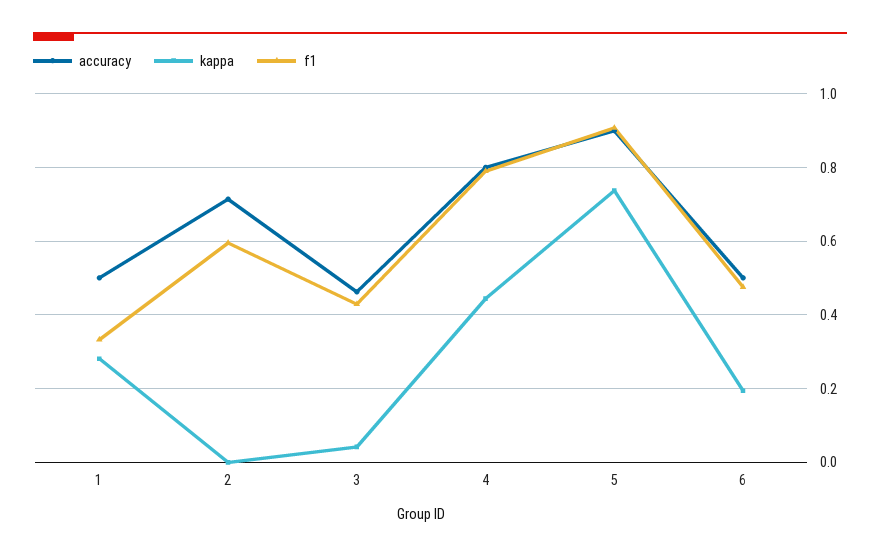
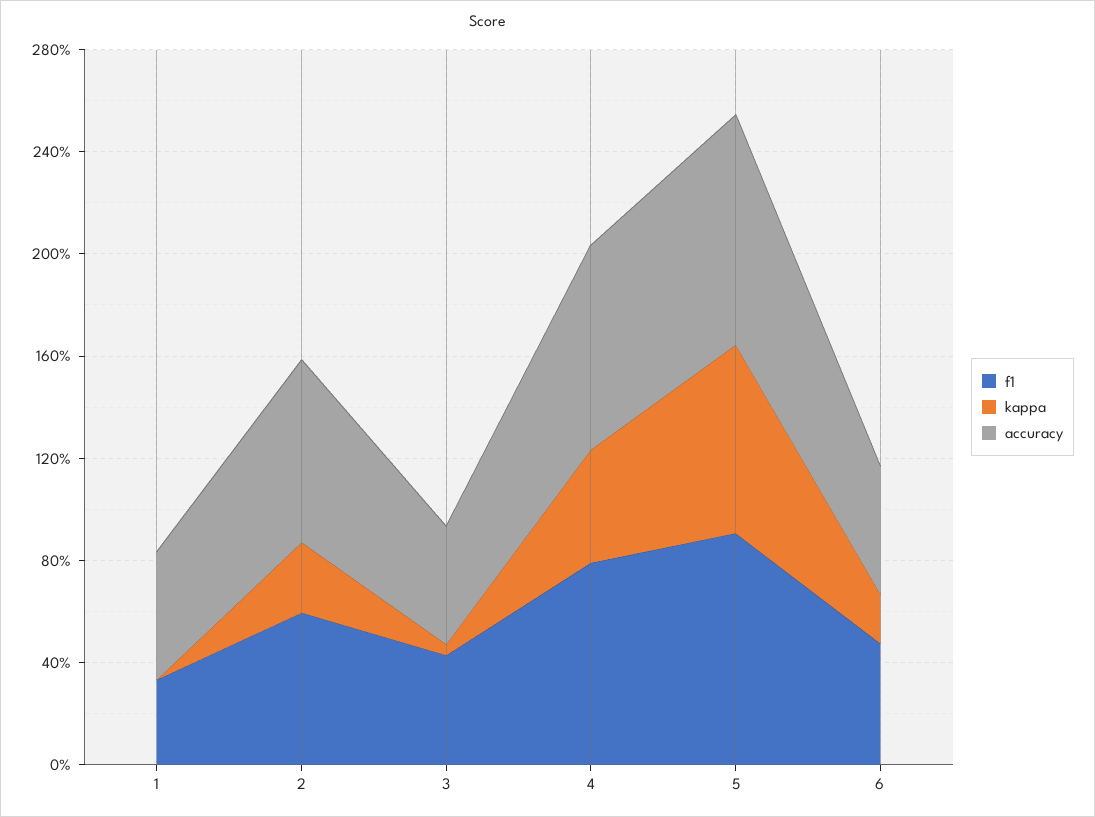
  {
    "accuracy": {
      "1": 0.5,
      "2": 0.72,
      "3": 0.46,
      "4": 0.8,
      "5": 0.9,
      "6": 0.5
    },
    "kappa": {
-     "1": 0.28,
+     "1": 0,
-     "2": 0,
+     "2": 0.3,
      "3": 0.04,
      "4": 0.44,
      "5": 0.74,
      "6": 0.2
    },
    "f1": {
      "1": 0.34,
      "2": 0.6,
      "3": 0.42,
      "4": 0.8,
      "5": 0.9,
      "6": 0.48
    }
  }

